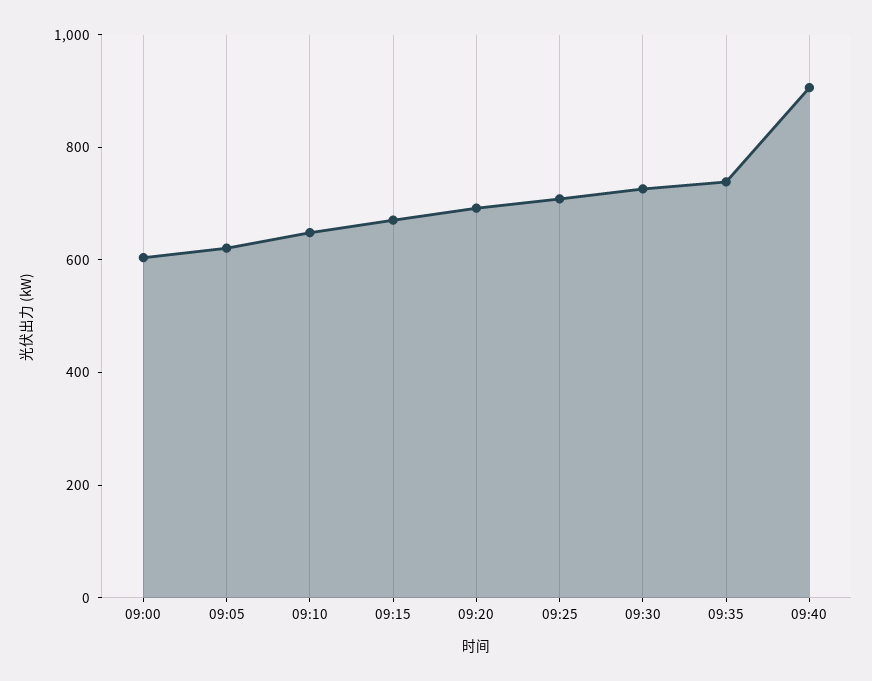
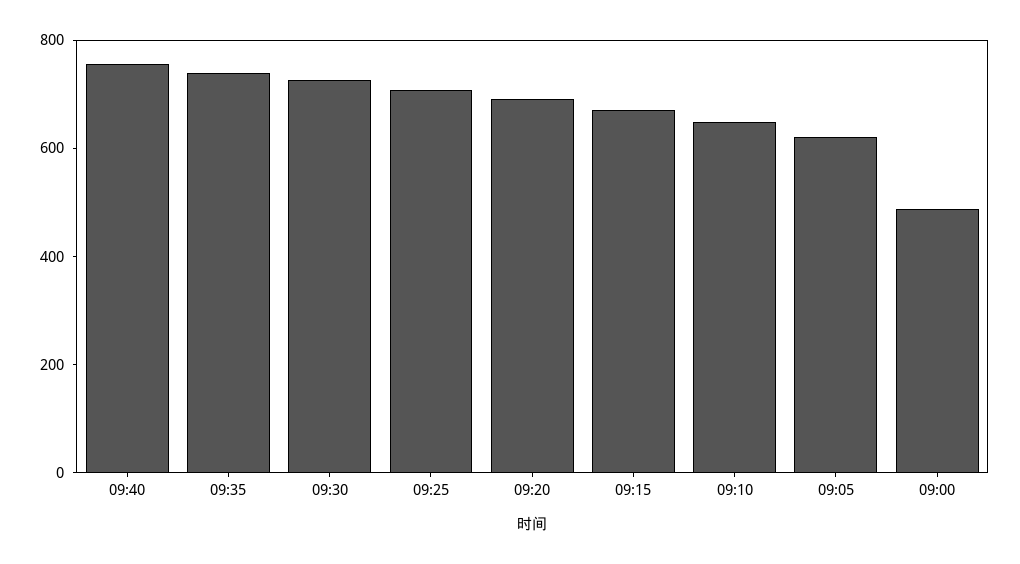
  {
-   "09:00": 600,
+   "09:00": 500,
    "09:05": 600,
    "09:10": 650,
    "09:15": 650,
    "09:20": 700,
    "09:25": 700,
    "09:30": 750,
    "09:35": 750,
-   "09:40": 900
+   "09:40": 750
  }

